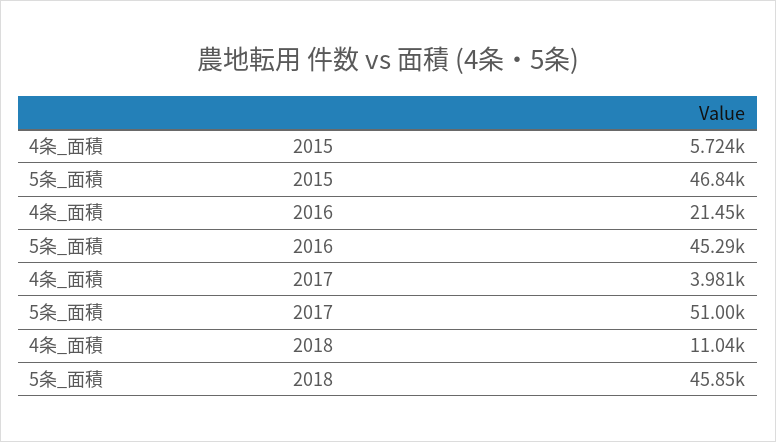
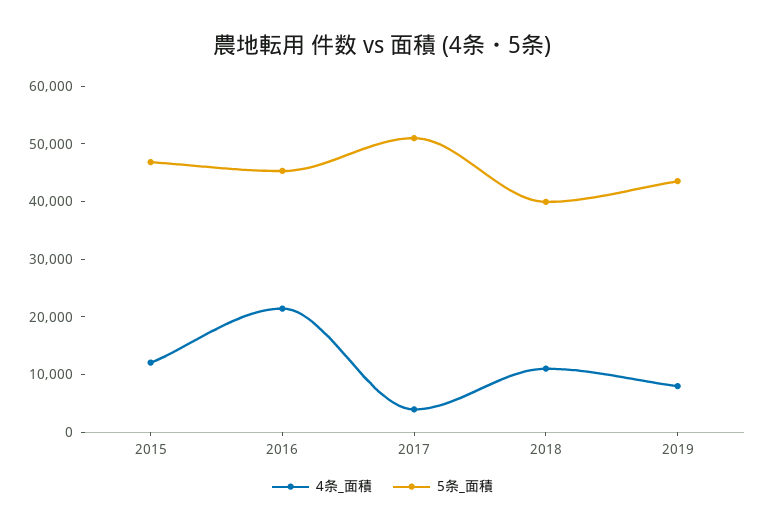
  {
    "4条_面積": {
-     "2015": 5724,
+     "2015": 12000,
      "2016": 21450,
      "2017": 3981,
-     "2018": 11040
+     "2018": 11040,
+     "2019": 8000
    },
    "5条_面積": {
      "2015": 46840,
      "2016": 45290,
      "2017": 51000,
-     "2018": 45850
+     "2018": 40000,
+     "2019": 44000
    }
  }

